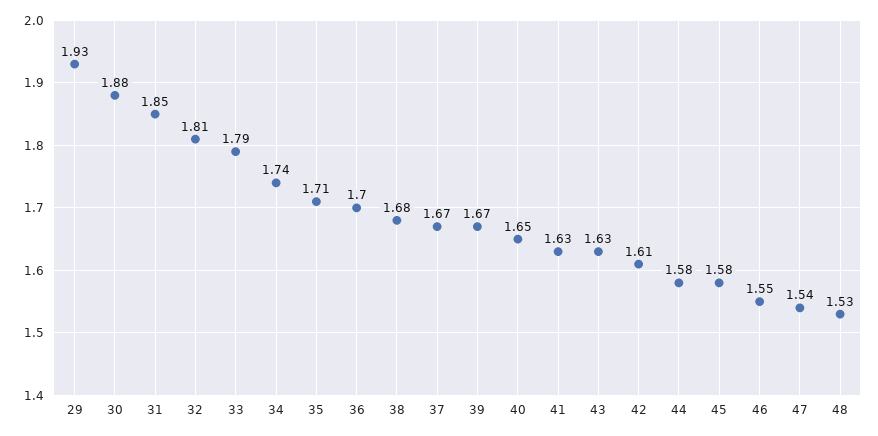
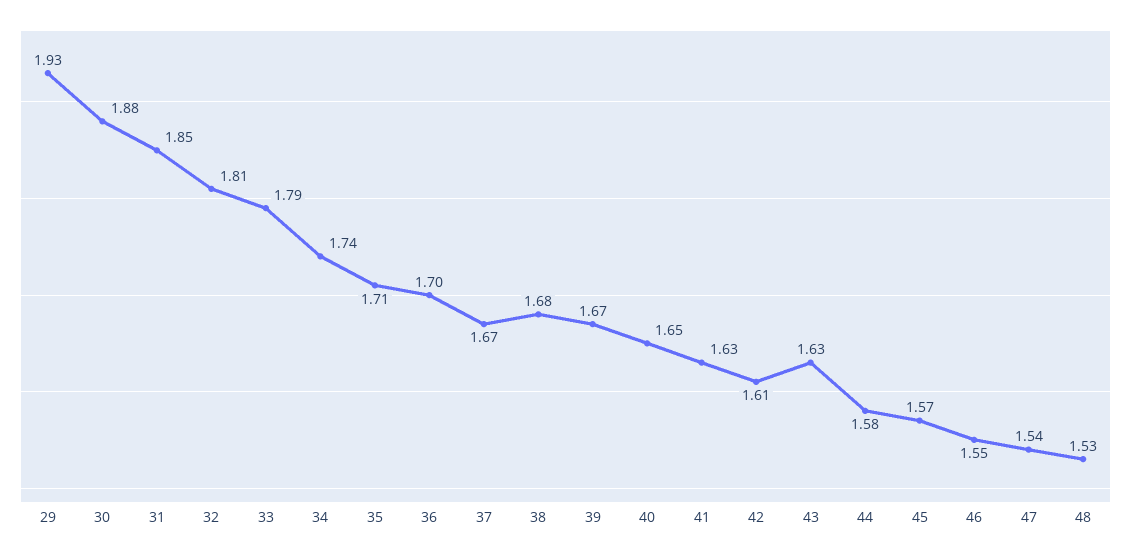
  {
    "29": 1.93,
    "30": 1.88,
    "31": 1.85,
    "32": 1.81,
    "33": 1.79,
    "34": 1.74,
    "35": 1.71,
    "36": 1.7,
    "38": 1.68,
    "37": 1.67,
    "39": 1.67,
    "40": 1.65,
    "41": 1.63,
    "43": 1.63,
    "42": 1.61,
    "44": 1.58,
-   "45": 1.58,
+   "45": 1.57,
    "46": 1.55,
    "47": 1.54,
    "48": 1.53
  }

